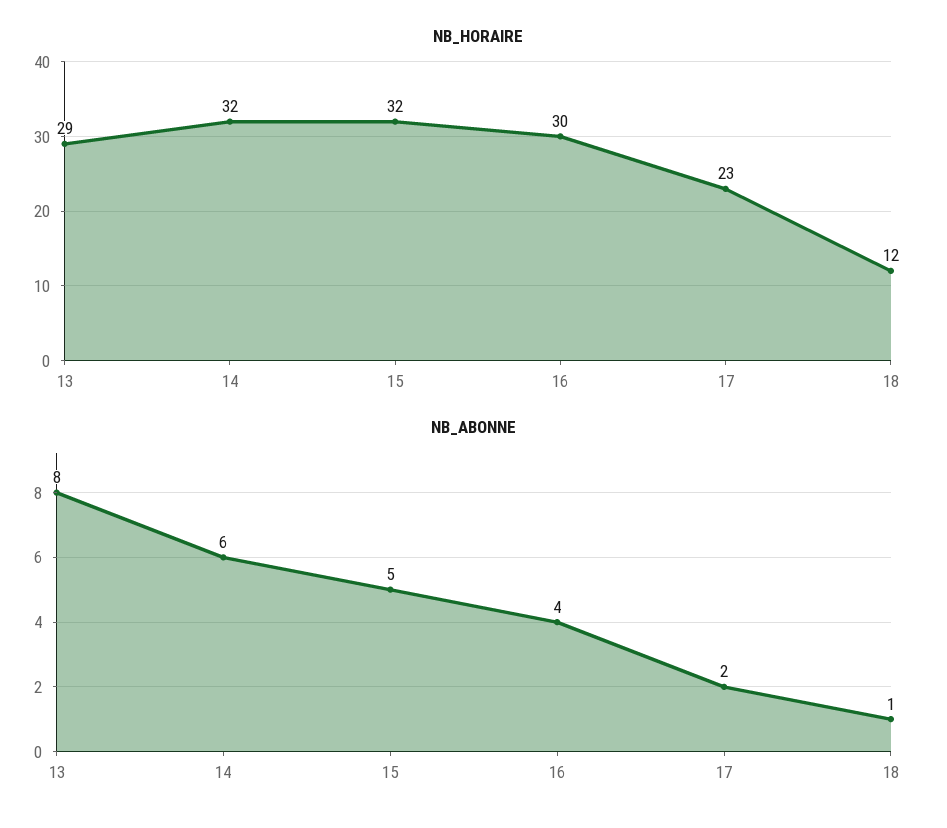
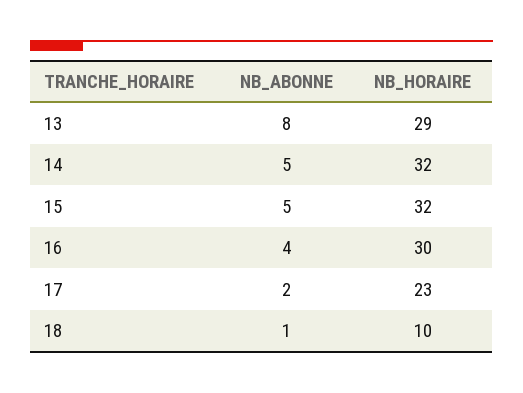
  {
    "NB_HORAIRE": {
      "13": 29,
      "14": 32,
      "15": 32,
      "16": 30,
      "17": 23,
-     "18": 12
+     "18": 10
    },
    "NB_ABONNE": {
      "13": 8,
-     "14": 6,
+     "14": 5,
      "15": 5,
      "16": 4,
      "17": 2,
      "18": 1
    }
  }

